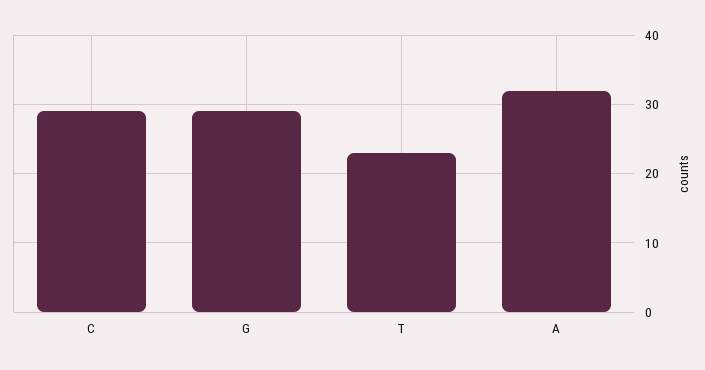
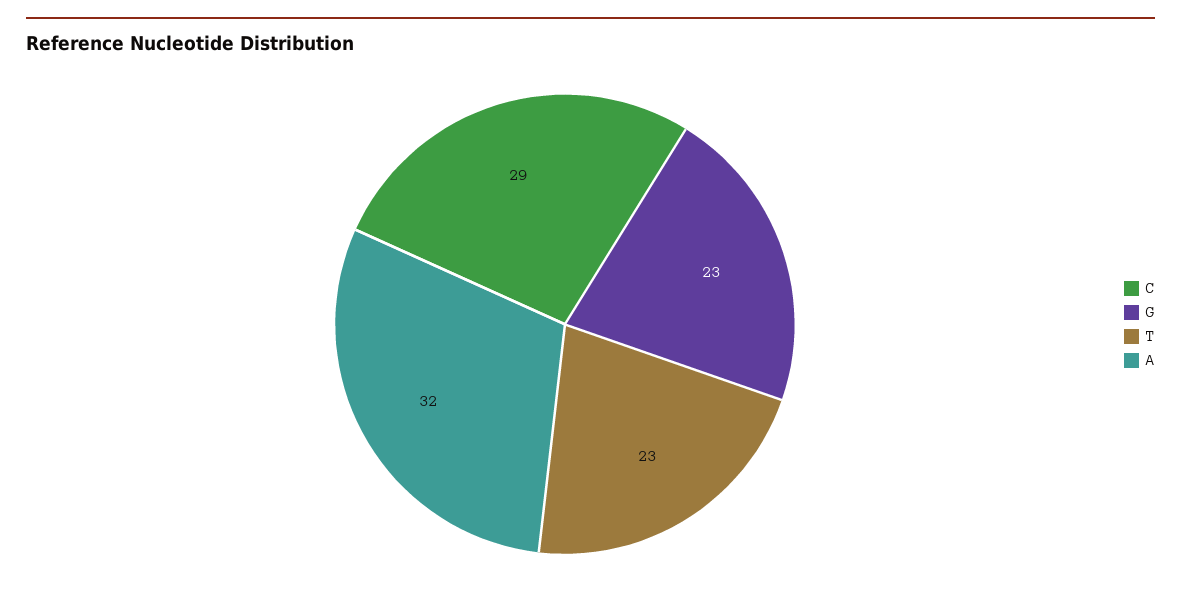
  {
    "C": 29,
-   "G": 29,
+   "G": 23,
    "T": 23,
    "A": 32
  }

